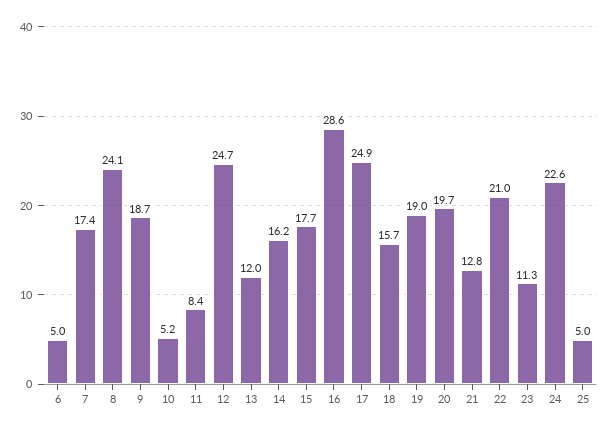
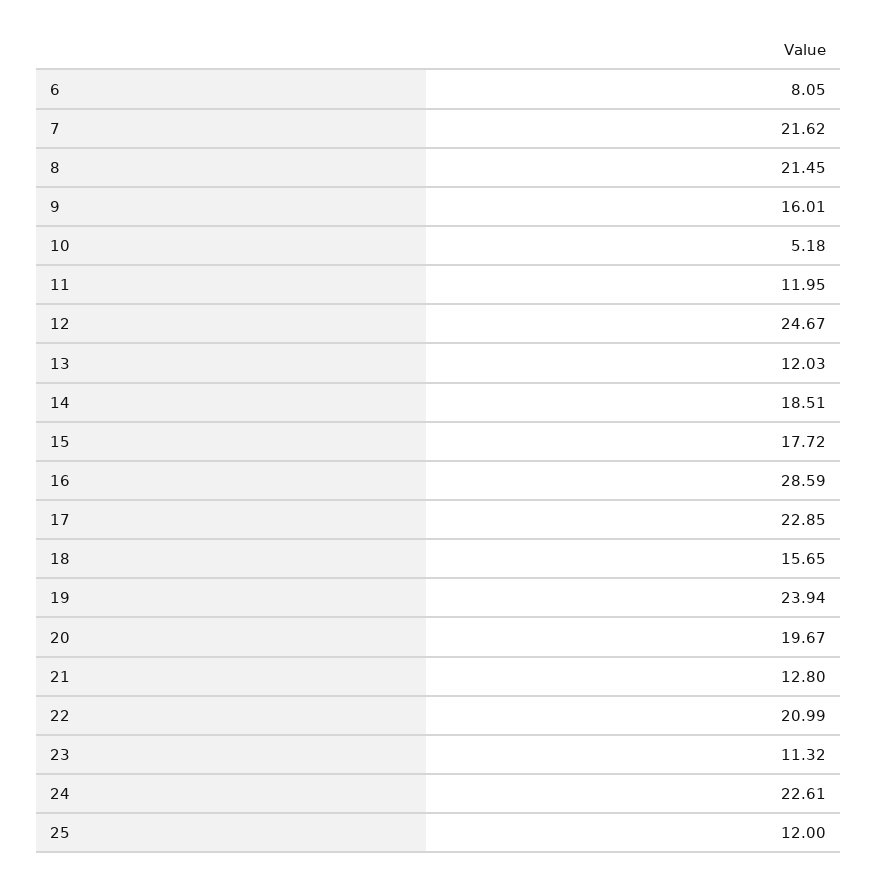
  {
-   "6": 5,
+   "6": 8.05,
-   "7": 17.4,
+   "7": 21.62,
-   "8": 24.1,
+   "8": 21.45,
-   "9": 18.7,
+   "9": 16.01,
    "10": 5.18,
-   "11": 8.4,
+   "11": 11.95,
    "12": 24.67,
    "13": 12.03,
-   "14": 16.2,
+   "14": 18.51,
    "15": 17.72,
    "16": 28.59,
-   "17": 24.9,
+   "17": 22.85,
    "18": 15.65,
-   "19": 19,
+   "19": 23.94,
    "20": 19.67,
    "21": 12.8,
    "22": 20.99,
    "23": 11.32,
    "24": 22.61,
-   "25": 5
+   "25": 12
  }

